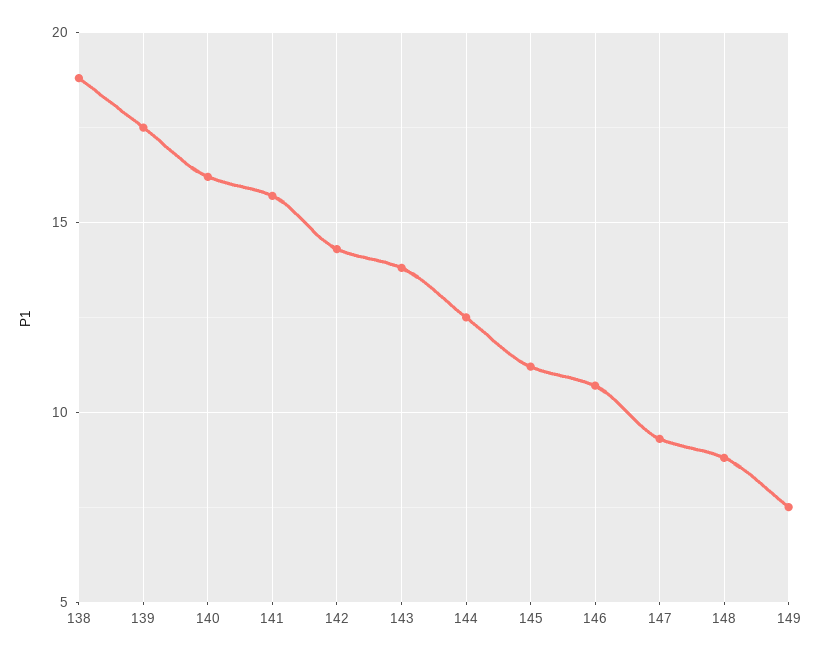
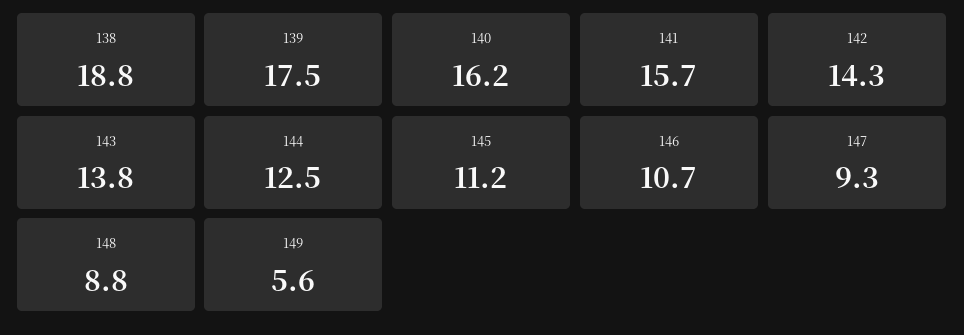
  {
    "138": 18.8,
    "139": 17.5,
    "140": 16.2,
    "141": 15.7,
    "142": 14.3,
    "143": 13.8,
    "144": 12.5,
    "145": 11.2,
    "146": 10.7,
    "147": 9.3,
    "148": 8.8,
-   "149": 7.5
+   "149": 5.6
  }

